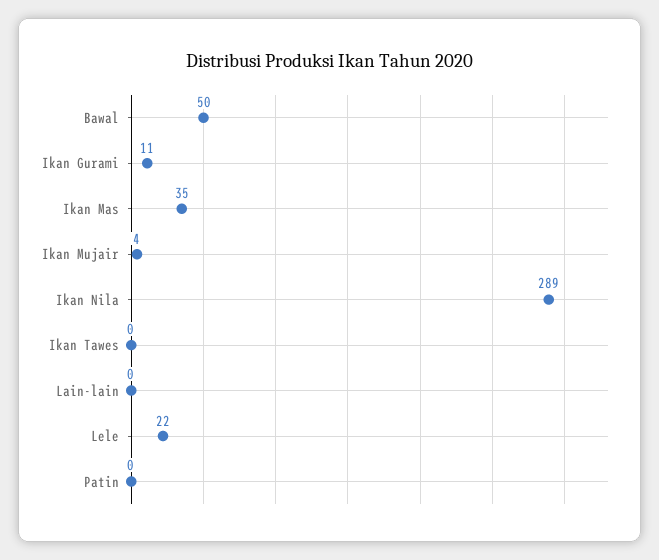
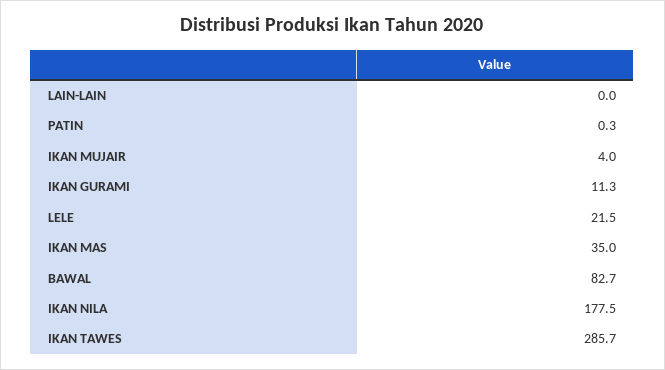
  {
-   "Bawal": 50,
+   "Bawal": 82.7,
    "Ikan Gurami": 11.3,
    "Ikan Mas": 35,
    "Ikan Mujair": 4,
-   "Ikan Nila": 289,
+   "Ikan Nila": 177.5,
-   "Ikan Tawes": 0,
+   "Ikan Tawes": 285.7,
    "Lain-lain": 0,
    "Lele": 21.5,
    "Patin": 0.3
  }

